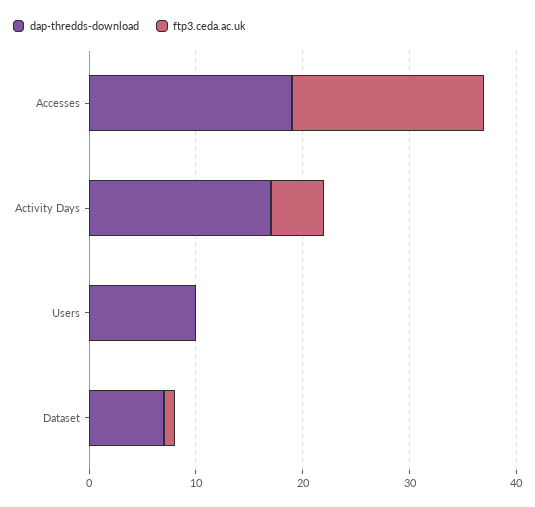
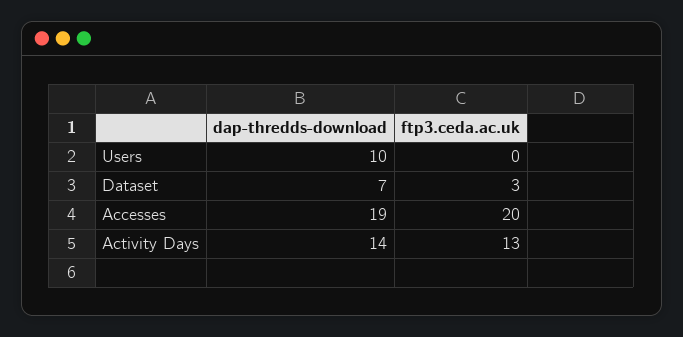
  {
    "dap-thredds-download": {
      "Accesses": 19,
-     "Activity Days": 17,
+     "Activity Days": 14,
      "Users": 10,
      "Dataset": 7
    },
    "ftp3.ceda.ac.uk": {
-     "Accesses": 18,
+     "Accesses": 20,
-     "Activity Days": 5,
+     "Activity Days": 13,
      "Users": 0,
-     "Dataset": 1
+     "Dataset": 3
    }
  }

